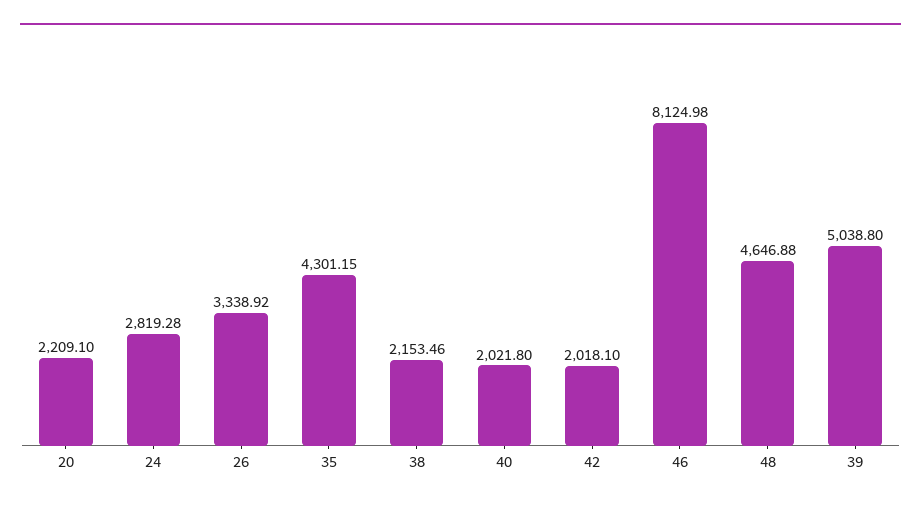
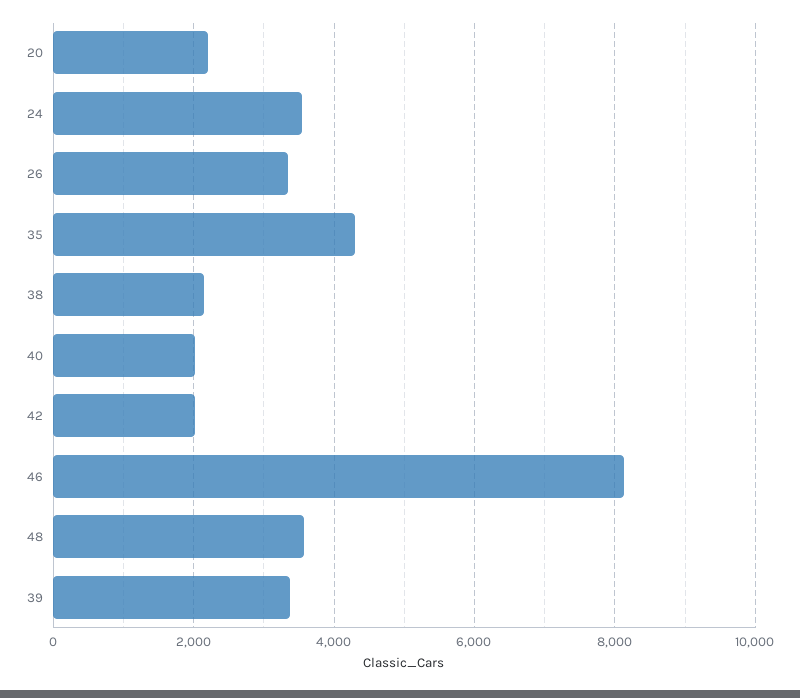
  {
    "20": 2209.1,
-   "24": 2819.28,
+   "24": 3600,
    "26": 3338.92,
    "35": 4301.15,
    "38": 2153.46,
    "40": 2021.8,
    "42": 2018.1,
    "46": 8124.98,
-   "48": 4646.88,
+   "48": 3600,
-   "39": 5038.8
+   "39": 3400
  }

